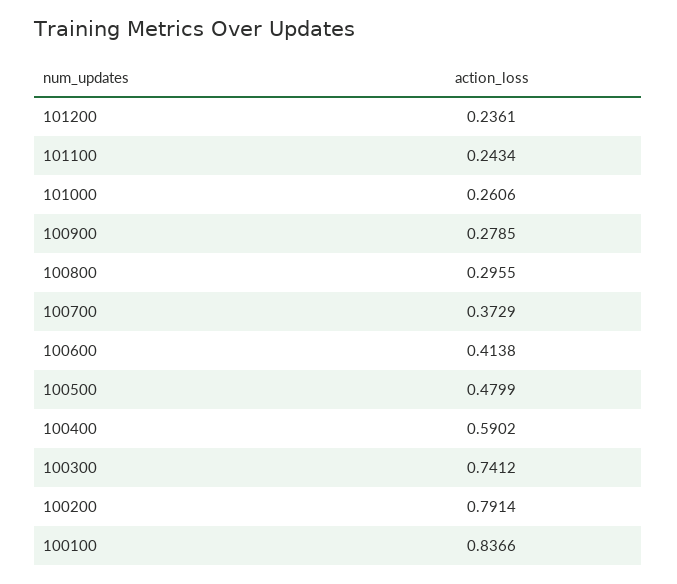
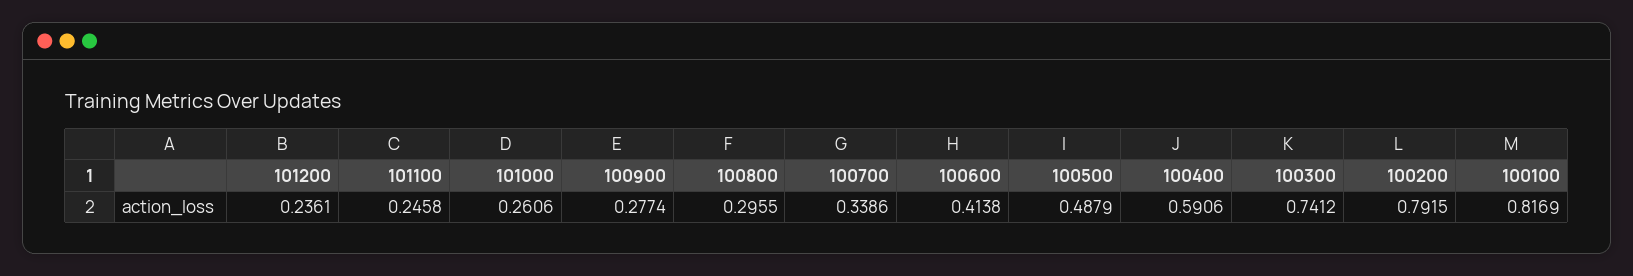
  {
    "101200": 0.2361,
-   "101100": 0.2434,
+   "101100": 0.2458,
    "101000": 0.2606,
-   "100900": 0.2785,
+   "100900": 0.2774,
    "100800": 0.2955,
-   "100700": 0.3729,
+   "100700": 0.3386,
    "100600": 0.4138,
-   "100500": 0.4799,
+   "100500": 0.4879,
-   "100400": 0.5902,
+   "100400": 0.5906,
    "100300": 0.7412,
-   "100200": 0.7914,
+   "100200": 0.7915,
-   "100100": 0.8366
+   "100100": 0.8169
  }

